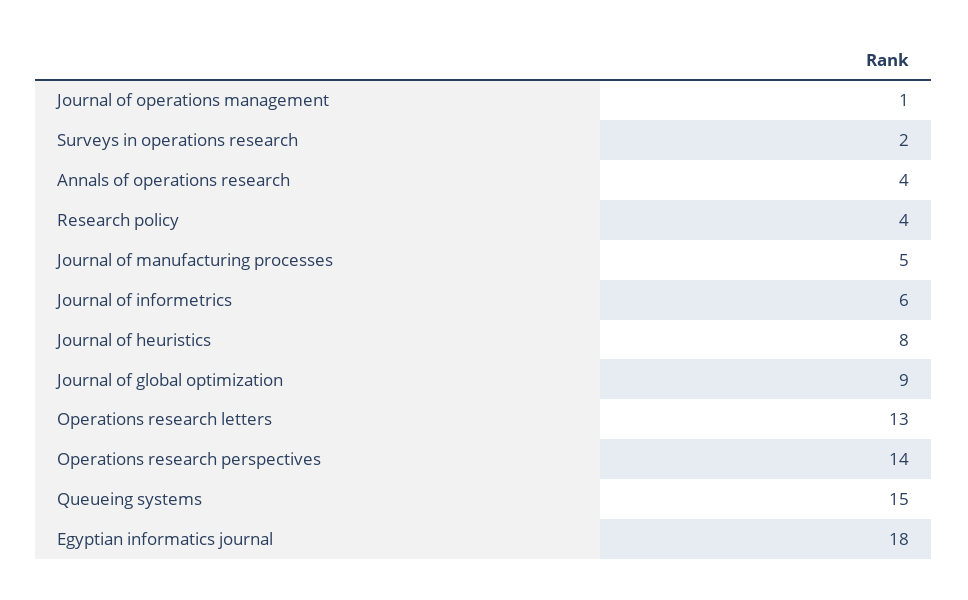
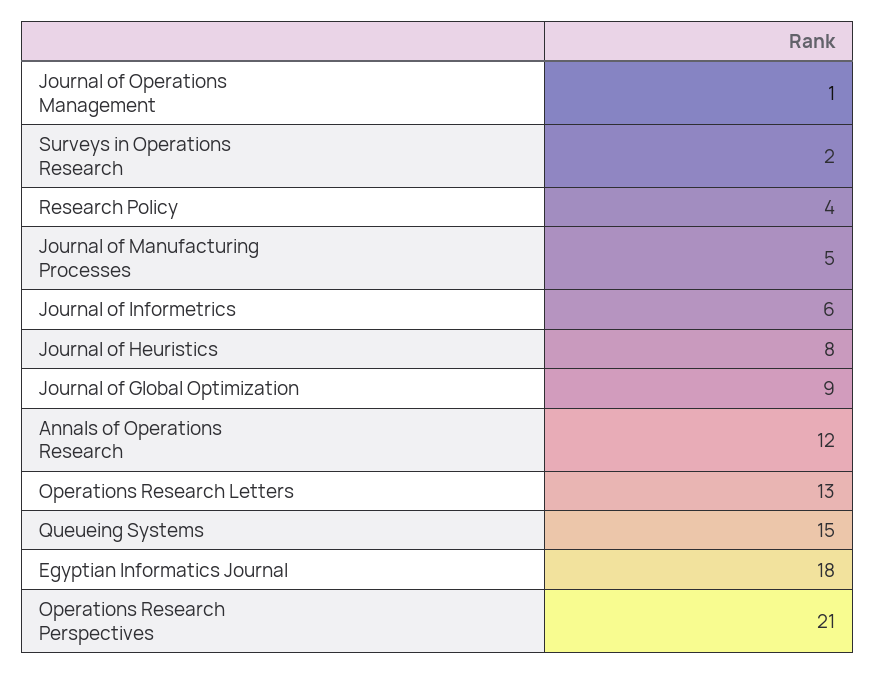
  {
    "Journal of operations management": 1,
    "Surveys in operations research": 2,
-   "Annals of operations research": 4,
+   "Annals of operations research": 12,
    "Research policy": 4,
    "Journal of manufacturing processes": 5,
    "Journal of informetrics": 6,
    "Journal of heuristics": 8,
    "Journal of global optimization": 9,
    "Operations research letters": 13,
-   "Operations research perspectives": 14,
+   "Operations research perspectives": 21,
    "Queueing systems": 15,
    "Egyptian informatics journal": 18
  }

